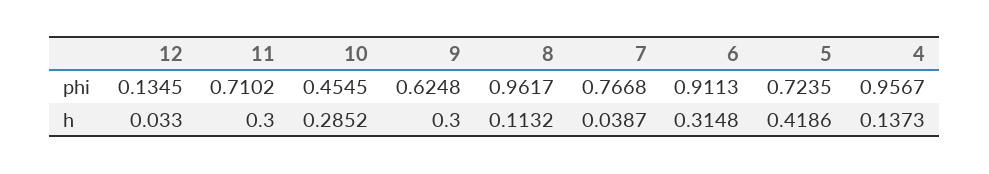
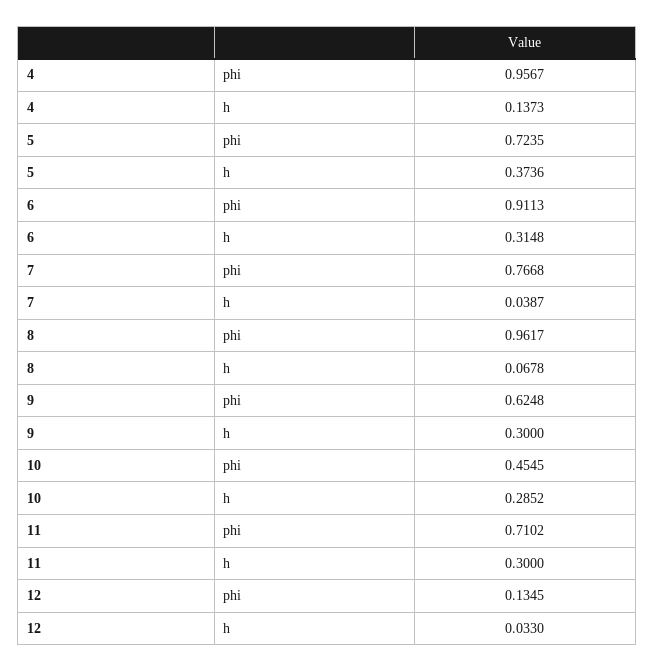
  {
    "12": {
      "phi": 0.1345,
      "h": 0.033
    },
    "11": {
      "phi": 0.7102,
      "h": 0.3
    },
    "10": {
      "phi": 0.4545,
      "h": 0.2852
    },
    "9": {
      "phi": 0.6248,
      "h": 0.3
    },
    "8": {
      "phi": 0.9617,
-     "h": 0.1132
+     "h": 0.0678
    },
    "7": {
      "phi": 0.7668,
      "h": 0.0387
    },
    "6": {
      "phi": 0.9113,
      "h": 0.3148
    },
    "5": {
      "phi": 0.7235,
-     "h": 0.4186
+     "h": 0.3736
    },
    "4": {
      "phi": 0.9567,
      "h": 0.1373
    }
  }

